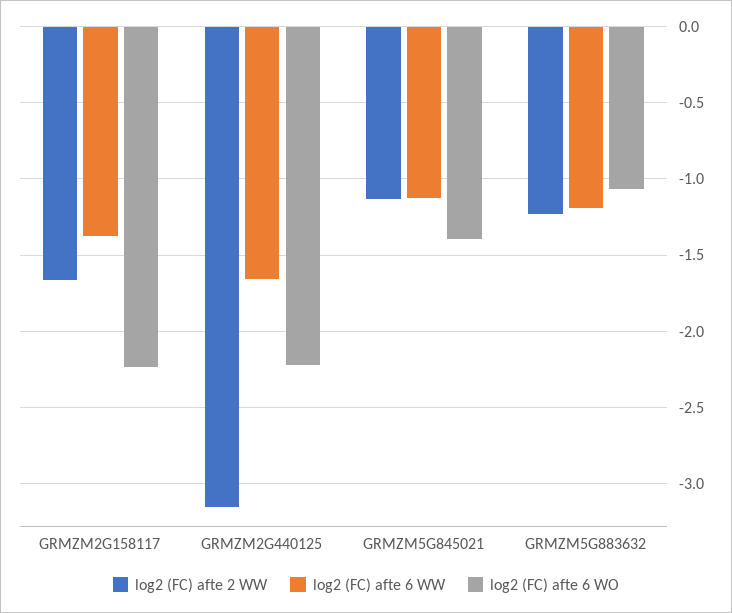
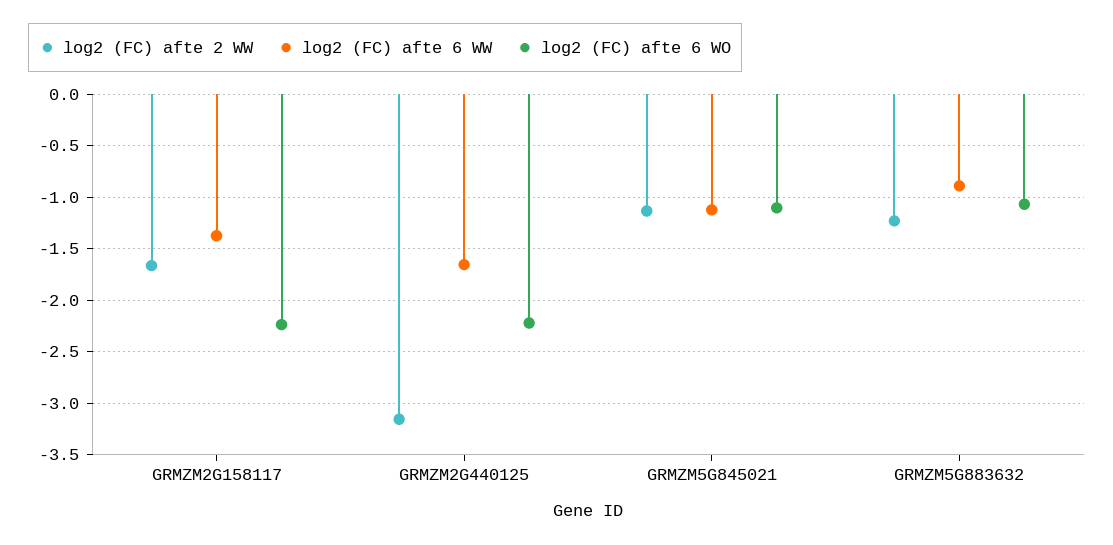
  {
    "log2 (FC) afte 2 WW": {
      "GRMZM2G158117": -1.65,
      "GRMZM2G440125": -3.15,
      "GRMZM5G845021": -1.15,
      "GRMZM5G883632": -1.25
    },
    "log2 (FC) afte 6 WW": {
      "GRMZM2G158117": -1.35,
      "GRMZM2G440125": -1.65,
      "GRMZM5G845021": -1.1,
-     "GRMZM5G883632": -1.2
+     "GRMZM5G883632": -0.9
    },
    "log2 (FC) afte 6 WO": {
      "GRMZM2G158117": -2.25,
      "GRMZM2G440125": -2.2,
-     "GRMZM5G845021": -1.4,
+     "GRMZM5G845021": -1.1,
      "GRMZM5G883632": -1.05
    }
  }

